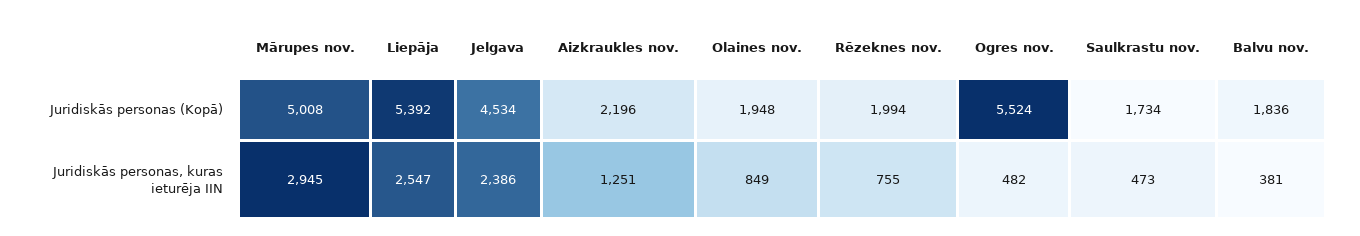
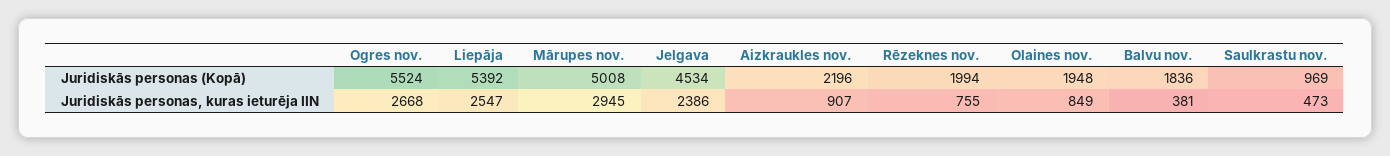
  {
    "Mārupes nov.": {
      "Juridiskās personas (Kopā)": 5008,
      "Juridiskās personas, kuras ieturēja IIN": 2945
    },
    "Liepāja": {
      "Juridiskās personas (Kopā)": 5392,
      "Juridiskās personas, kuras ieturēja IIN": 2547
    },
    "Jelgava": {
      "Juridiskās personas (Kopā)": 4534,
      "Juridiskās personas, kuras ieturēja IIN": 2386
    },
    "Aizkraukles nov.": {
      "Juridiskās personas (Kopā)": 2196,
-     "Juridiskās personas, kuras ieturēja IIN": 1251
+     "Juridiskās personas, kuras ieturēja IIN": 907
    },
    "Olaines nov.": {
      "Juridiskās personas (Kopā)": 1948,
      "Juridiskās personas, kuras ieturēja IIN": 849
    },
    "Rēzeknes nov.": {
      "Juridiskās personas (Kopā)": 1994,
      "Juridiskās personas, kuras ieturēja IIN": 755
    },
    "Ogres nov.": {
      "Juridiskās personas (Kopā)": 5524,
-     "Juridiskās personas, kuras ieturēja IIN": 482
+     "Juridiskās personas, kuras ieturēja IIN": 2668
    },
    "Saulkrastu nov.": {
-     "Juridiskās personas (Kopā)": 1734,
+     "Juridiskās personas (Kopā)": 969,
      "Juridiskās personas, kuras ieturēja IIN": 473
    },
    "Balvu nov.": {
      "Juridiskās personas (Kopā)": 1836,
      "Juridiskās personas, kuras ieturēja IIN": 381
    }
  }

